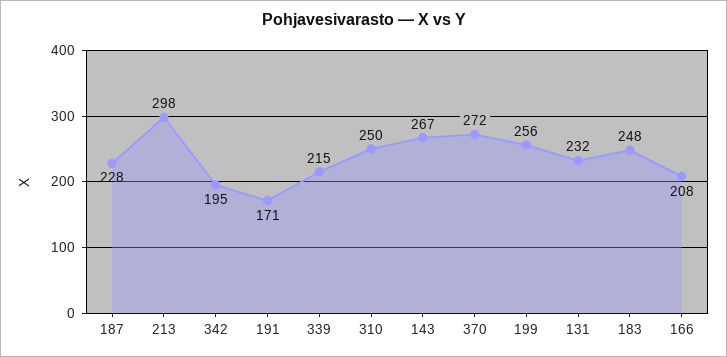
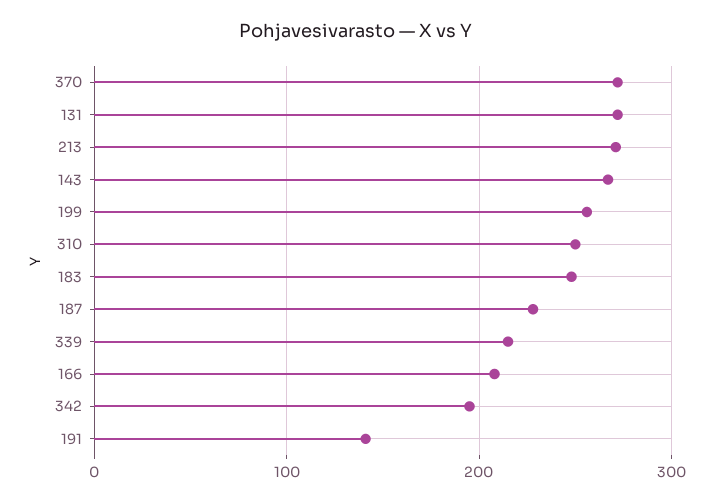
  {
    "187": 228,
-   "213": 298,
+   "213": 270,
    "342": 195,
-   "191": 171,
+   "191": 140,
    "339": 215,
    "310": 250,
    "143": 267,
    "370": 272,
    "199": 256,
-   "131": 232,
+   "131": 270,
    "183": 248,
    "166": 208
  }

